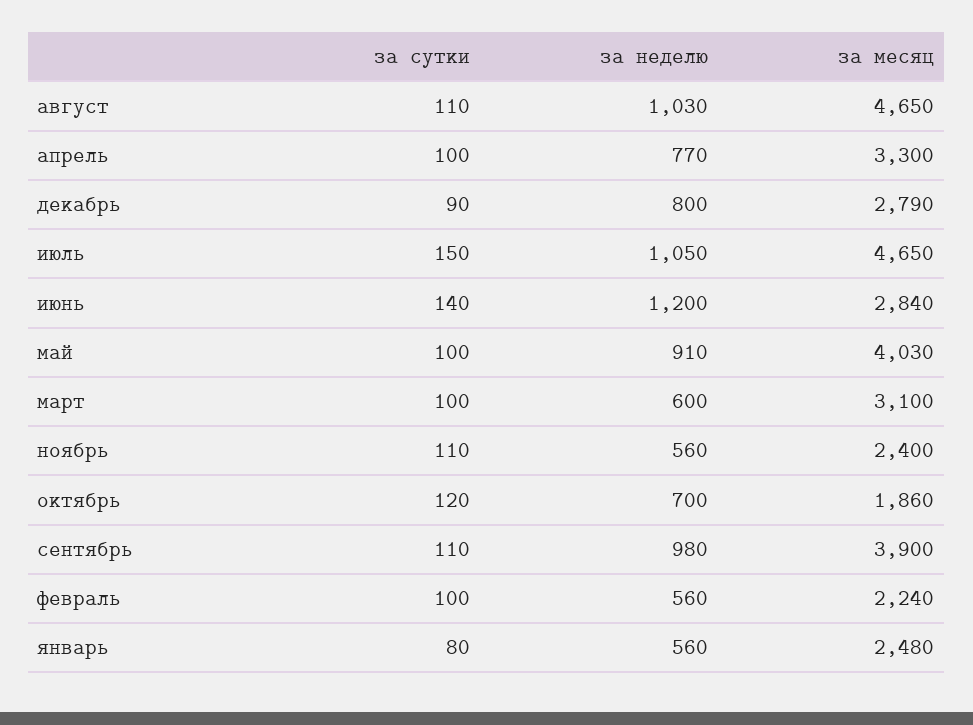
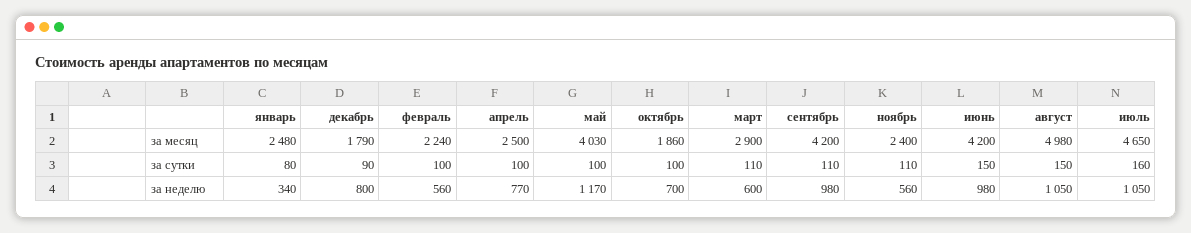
  {
    "за сутки": {
-     "август": 110,
+     "август": 150,
      "апрель": 100,
      "декабрь": 90,
-     "июль": 150,
+     "июль": 160,
-     "июнь": 140,
+     "июнь": 150,
      "май": 100,
-     "март": 100,
+     "март": 110,
      "ноябрь": 110,
-     "октябрь": 120,
+     "октябрь": 100,
      "сентябрь": 110,
      "февраль": 100,
      "январь": 80
    },
    "за неделю": {
-     "август": 1030,
+     "август": 1050,
      "апрель": 770,
      "декабрь": 800,
      "июль": 1050,
-     "июнь": 1200,
+     "июнь": 980,
-     "май": 910,
+     "май": 1170,
      "март": 600,
      "ноябрь": 560,
      "октябрь": 700,
      "сентябрь": 980,
      "февраль": 560,
-     "январь": 560
+     "январь": 340
    },
    "за месяц": {
-     "август": 4650,
+     "август": 4980,
-     "апрель": 3300,
+     "апрель": 2500,
-     "декабрь": 2790,
+     "декабрь": 1790,
      "июль": 4650,
-     "июнь": 2840,
+     "июнь": 4200,
      "май": 4030,
-     "март": 3100,
+     "март": 2900,
      "ноябрь": 2400,
      "октябрь": 1860,
-     "сентябрь": 3900,
+     "сентябрь": 4200,
      "февраль": 2240,
      "январь": 2480
    }
  }

